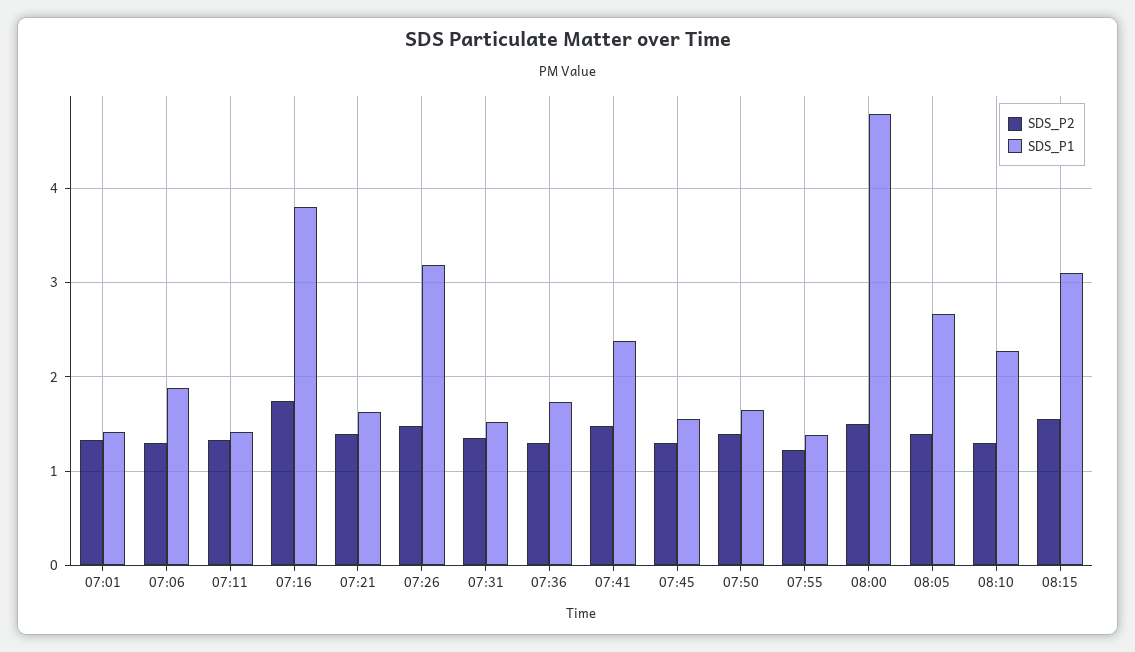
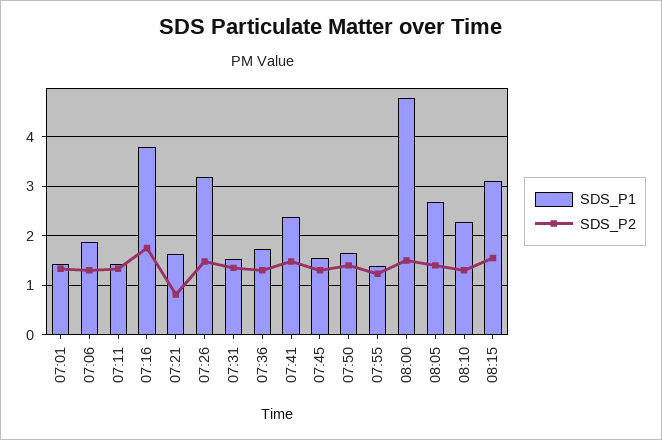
  {
    "SDS_P2": {
      "07:01": 1.3,
      "07:06": 1.3,
      "07:11": 1.3,
      "07:16": 1.8,
-     "07:21": 1.4,
+     "07:21": 0.8,
      "07:26": 1.5,
      "07:31": 1.4,
      "07:36": 1.3,
      "07:41": 1.5,
      "07:45": 1.3,
      "07:50": 1.4,
      "07:55": 1.2,
      "08:00": 1.5,
      "08:05": 1.4,
      "08:10": 1.3,
      "08:15": 1.6
    },
    "SDS_P1": {
      "07:01": 1.4,
      "07:06": 1.9,
      "07:11": 1.4,
      "07:16": 3.8,
      "07:21": 1.6,
      "07:26": 3.2,
      "07:31": 1.5,
      "07:36": 1.7,
      "07:41": 2.4,
      "07:45": 1.6,
      "07:50": 1.7,
      "07:55": 1.4,
      "08:00": 4.8,
      "08:05": 2.7,
      "08:10": 2.3,
      "08:15": 3.1
    }
  }

